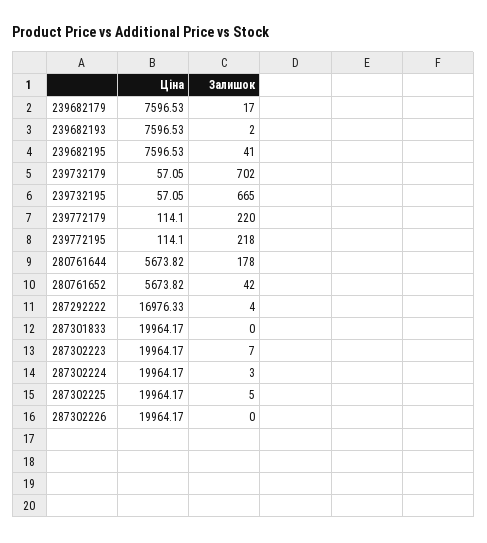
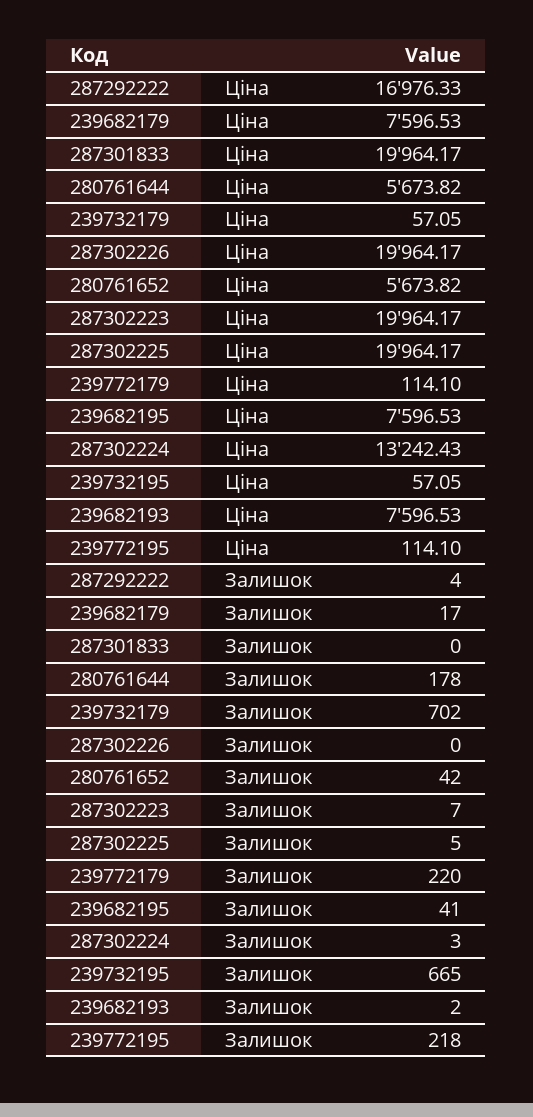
  {
    "Ціна": {
      "239682179": 7596.53,
      "239682193": 7596.53,
      "239682195": 7596.53,
      "239732179": 57.05,
      "239732195": 57.05,
      "239772179": 114.1,
      "239772195": 114.1,
      "280761644": 5673.82,
      "280761652": 5673.82,
      "287292222": 16976.33,
      "287301833": 19964.17,
      "287302223": 19964.17,
-     "287302224": 19964.17,
+     "287302224": 13242.43,
      "287302225": 19964.17,
      "287302226": 19964.17
    },
    "Залишок": {
      "239682179": 17,
      "239682193": 2,
      "239682195": 41,
      "239732179": 702,
      "239732195": 665,
      "239772179": 220,
      "239772195": 218,
      "280761644": 178,
      "280761652": 42,
      "287292222": 4,
      "287301833": 0,
      "287302223": 7,
      "287302224": 3,
      "287302225": 5,
      "287302226": 0
    }
  }

